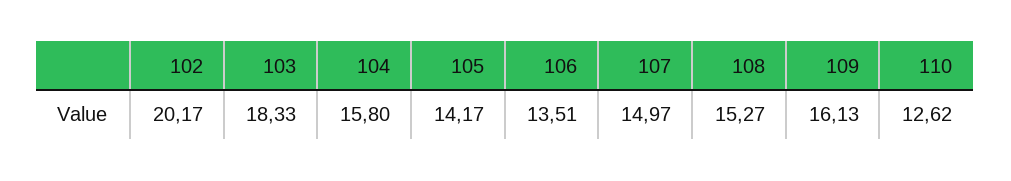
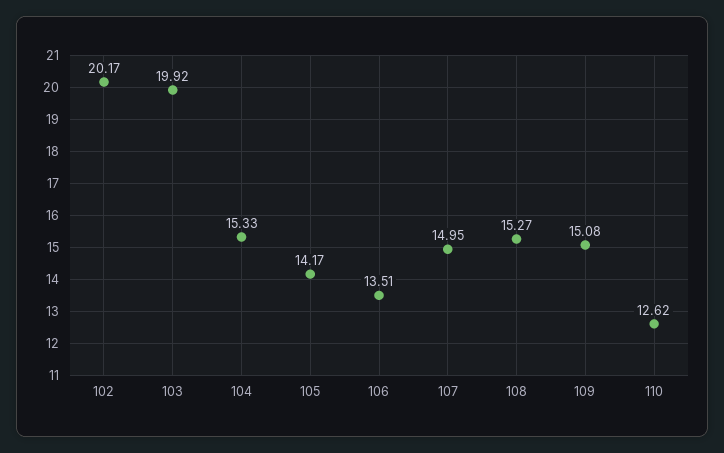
  {
    "102": 20.17,
-   "103": 18.33,
+   "103": 19.92,
-   "104": 15.8,
+   "104": 15.33,
    "105": 14.17,
    "106": 13.51,
-   "107": 14.97,
+   "107": 14.95,
    "108": 15.27,
-   "109": 16.13,
+   "109": 15.08,
    "110": 12.62
  }

